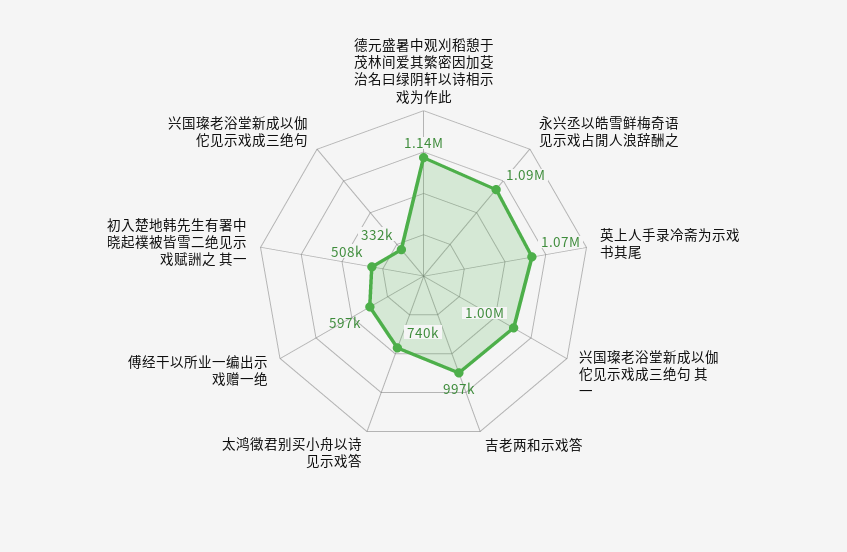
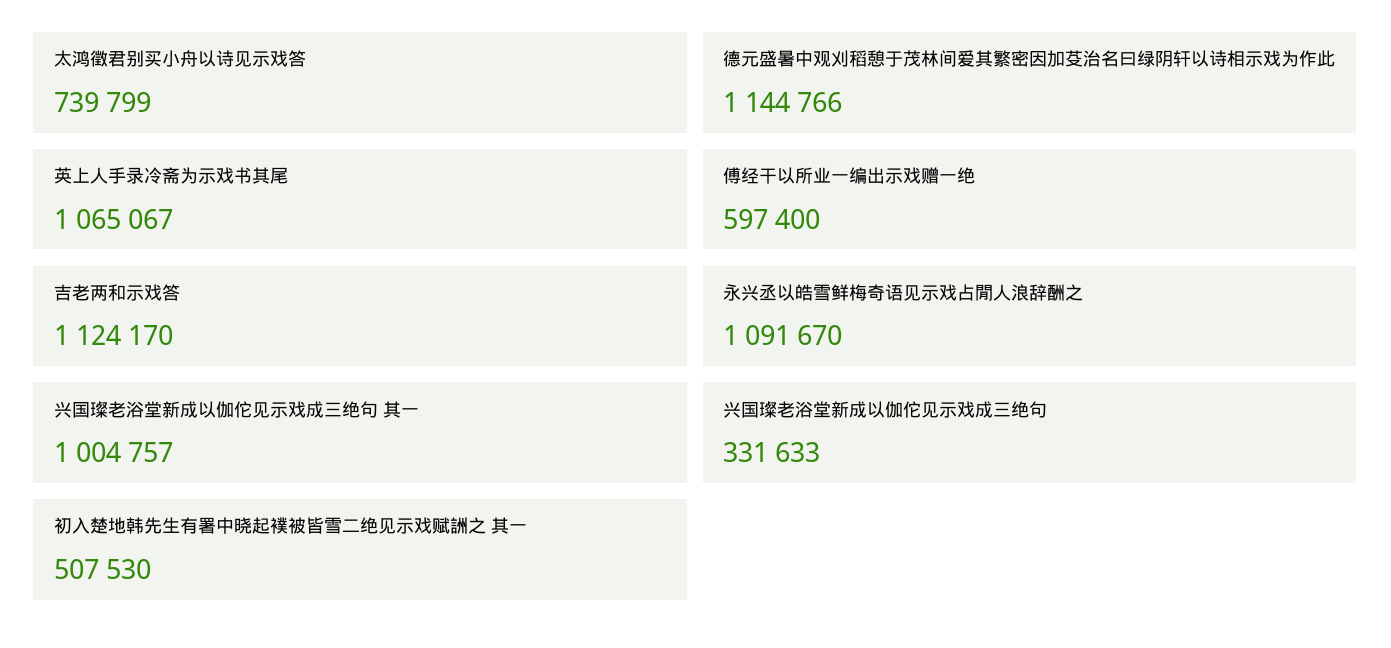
  {
    "德元盛暑中观刈稻憩于茂林间爱其繁密因加芟治名曰绿阴轩以诗相示戏为作此": 1144766,
    "永兴丞以皓雪鲜梅奇语见示戏占閒人浪辞酬之": 1091670,
    "英上人手录冷斋为示戏书其尾": 1065067,
    "兴国璨老浴堂新成以伽佗见示戏成三绝句 其一": 1004757,
-   "吉老两和示戏答": 997000,
+   "吉老两和示戏答": 1124170,
    "太鸿徵君别买小舟以诗见示戏答": 739799,
    "傅经干以所业一编出示戏赠一绝": 597400,
    "初入楚地韩先生有署中晓起襆被皆雪二绝见示戏赋詶之 其一": 507530,
    "兴国璨老浴堂新成以伽佗见示戏成三绝句": 331633
  }

